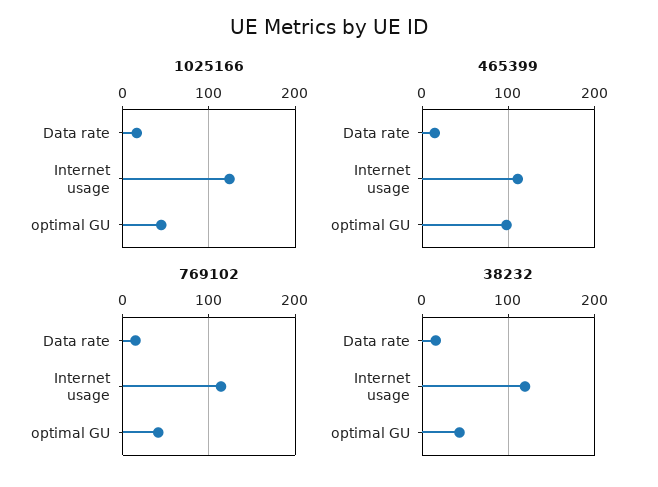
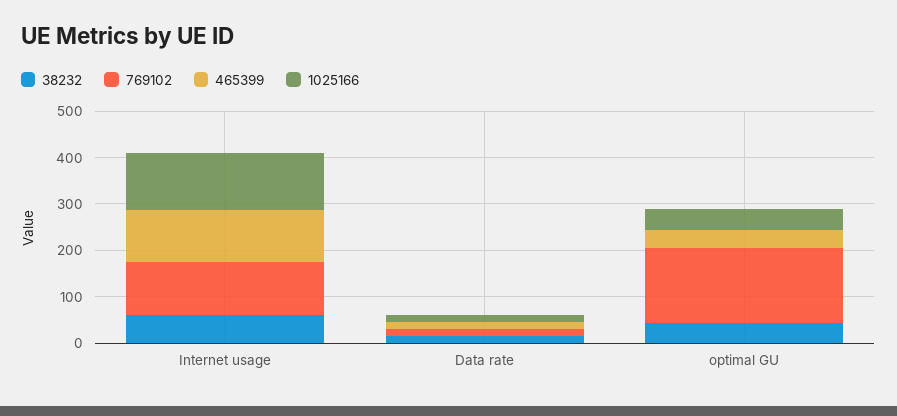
  {
    "1025166": {
      "Data rate": 20,
      "Internet usage": 120,
      "optimal GU": 40
    },
    "465399": {
      "Data rate": 10,
      "Internet usage": 110,
-     "optimal GU": 100
+     "optimal GU": 40
    },
    "769102": {
      "Data rate": 10,
      "Internet usage": 110,
-     "optimal GU": 40
+     "optimal GU": 160
    },
    "38232": {
      "Data rate": 20,
-     "Internet usage": 120,
+     "Internet usage": 60,
      "optimal GU": 40
    }
  }

